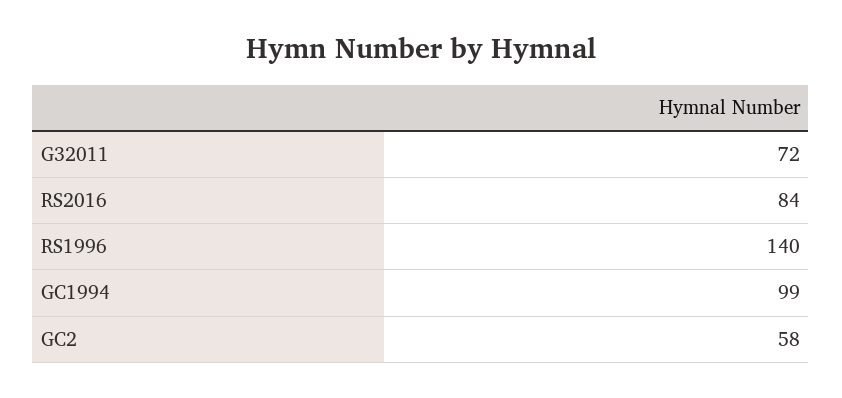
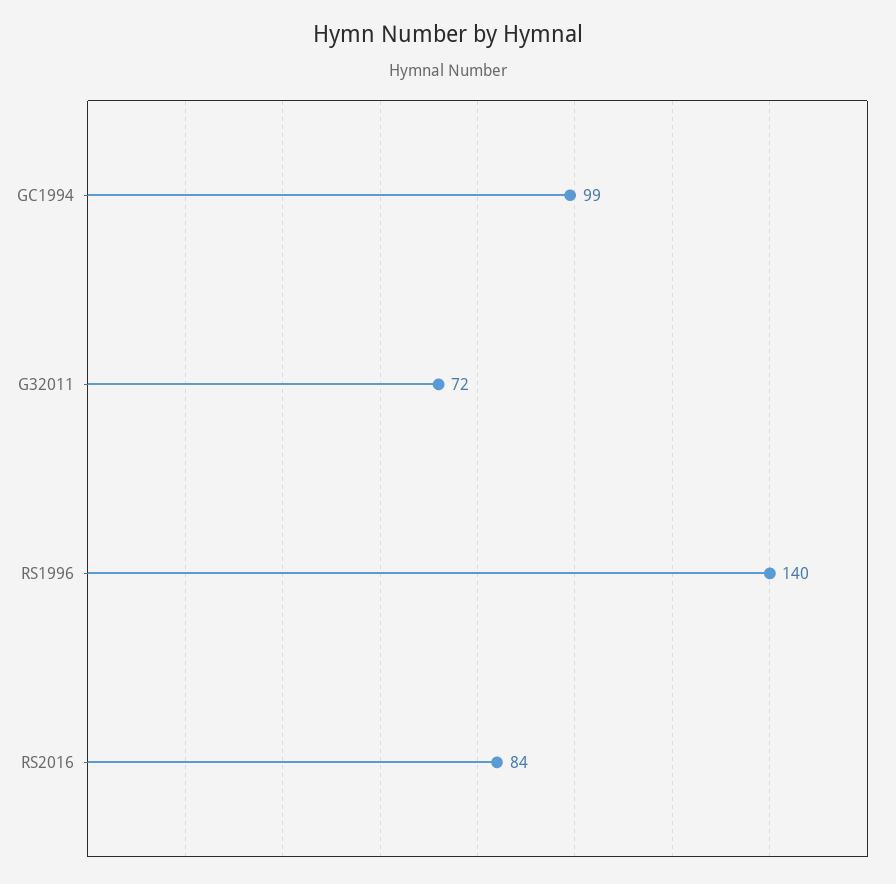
  {
    "G32011": 72,
    "RS2016": 84,
    "RS1996": 140,
-   "GC1994": 99,
+   "GC1994": 99
-   "GC2": 58
  }

